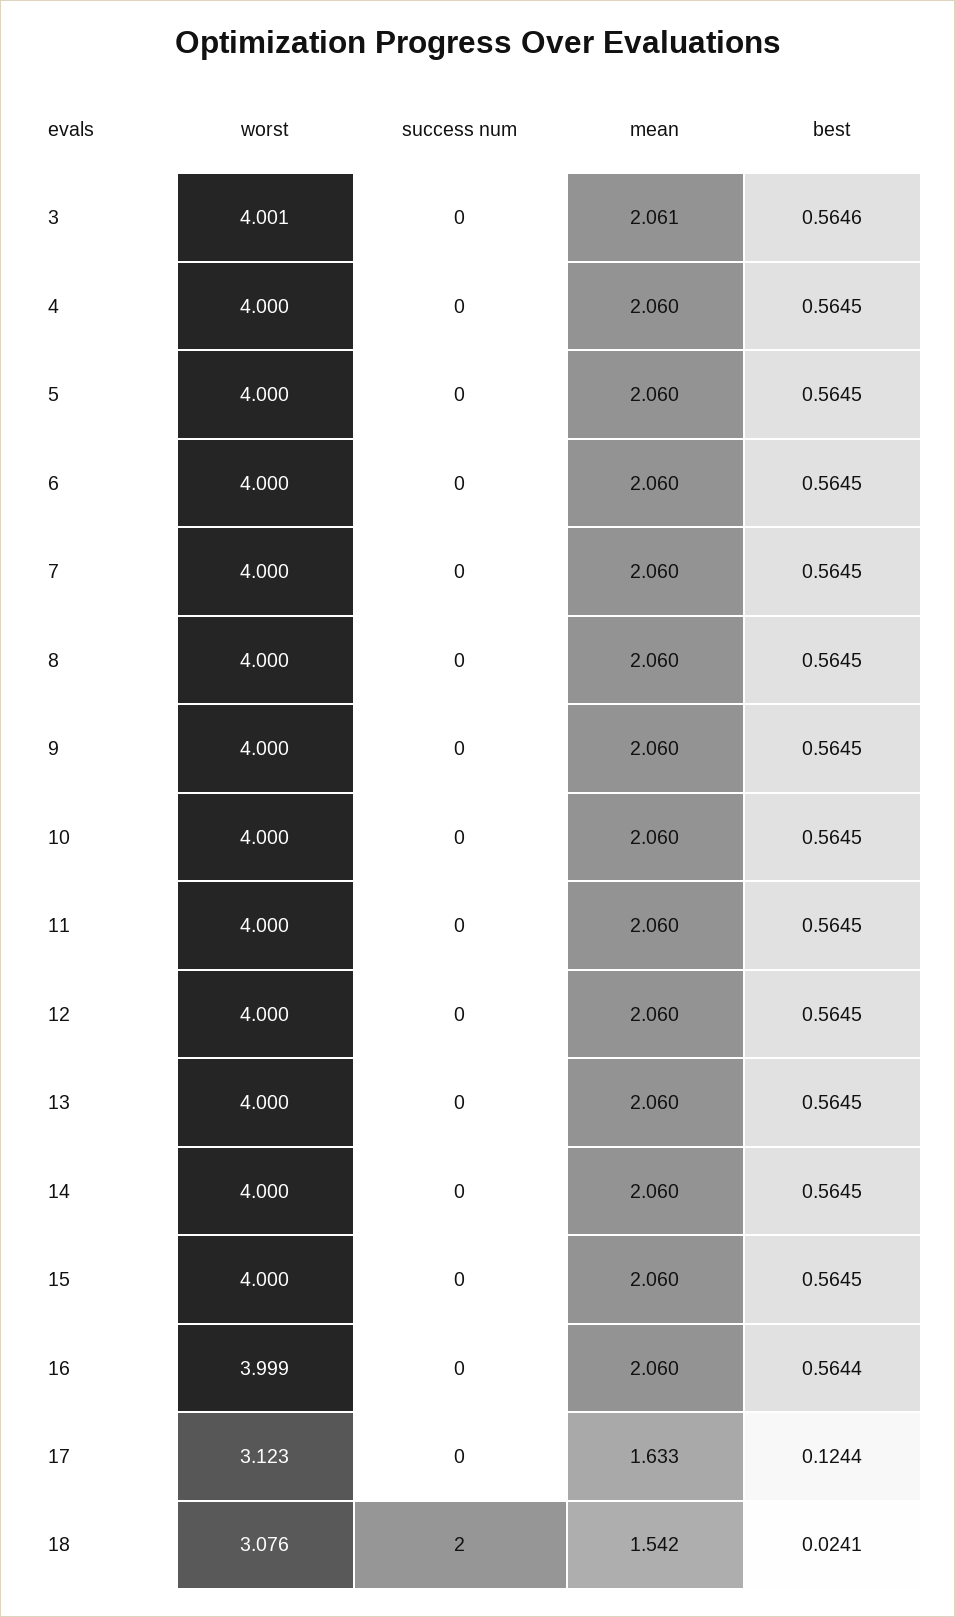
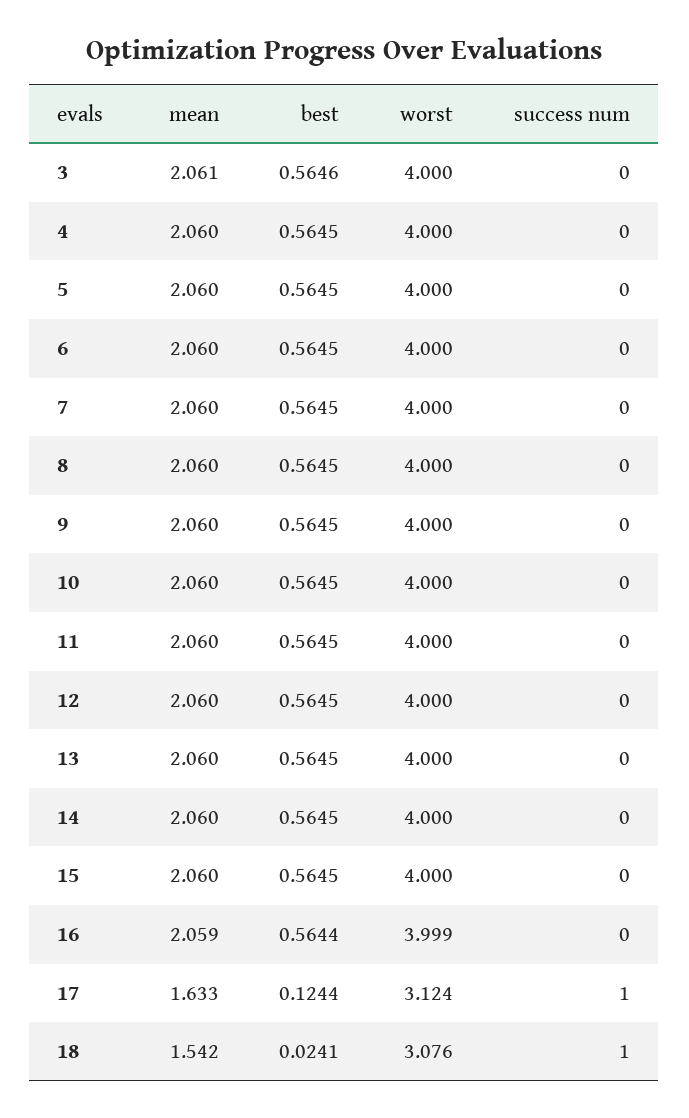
  {
    "worst": {
-     "3": 4.001,
+     "3": 4,
      "4": 4,
      "5": 4,
      "6": 4,
      "7": 4,
      "8": 4,
      "9": 4,
      "10": 4,
      "11": 4,
      "12": 4,
      "13": 4,
      "14": 4,
      "15": 4,
      "16": 3.999,
-     "17": 3.123,
+     "17": 3.124,
      "18": 3.076
    },
    "success num": {
      "3": 0,
      "4": 0,
      "5": 0,
      "6": 0,
      "7": 0,
      "8": 0,
      "9": 0,
      "10": 0,
      "11": 0,
      "12": 0,
      "13": 0,
      "14": 0,
      "15": 0,
      "16": 0,
-     "17": 0,
+     "17": 1,
-     "18": 2
+     "18": 1
    },
    "mean": {
      "3": 2.061,
      "4": 2.06,
      "5": 2.06,
      "6": 2.06,
      "7": 2.06,
      "8": 2.06,
      "9": 2.06,
      "10": 2.06,
      "11": 2.06,
      "12": 2.06,
      "13": 2.06,
      "14": 2.06,
      "15": 2.06,
-     "16": 2.06,
+     "16": 2.059,
      "17": 1.633,
      "18": 1.542
    },
    "best": {
      "3": 0.5646,
      "4": 0.5645,
      "5": 0.5645,
      "6": 0.5645,
      "7": 0.5645,
      "8": 0.5645,
      "9": 0.5645,
      "10": 0.5645,
      "11": 0.5645,
      "12": 0.5645,
      "13": 0.5645,
      "14": 0.5645,
      "15": 0.5645,
      "16": 0.5644,
      "17": 0.1244,
      "18": 0.0241
    }
  }

